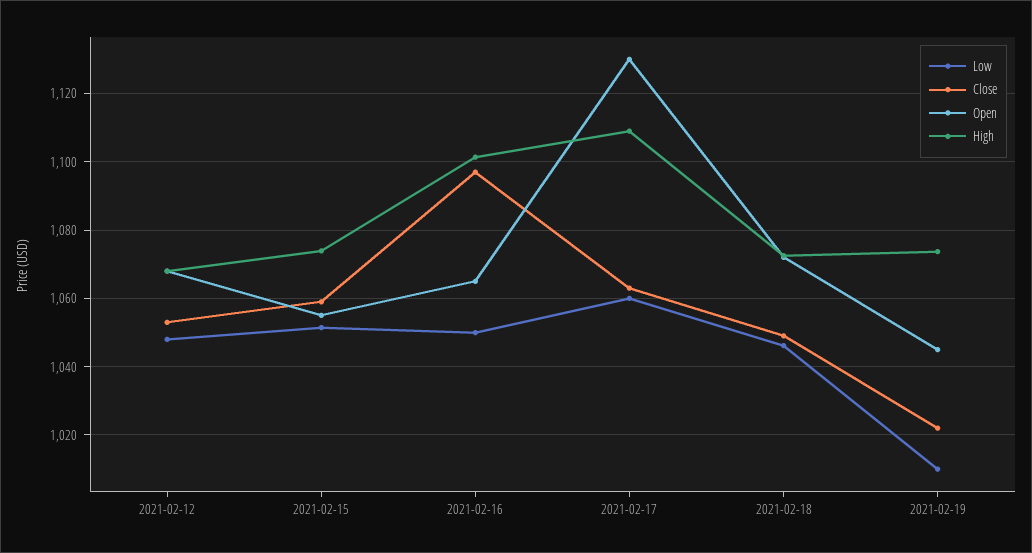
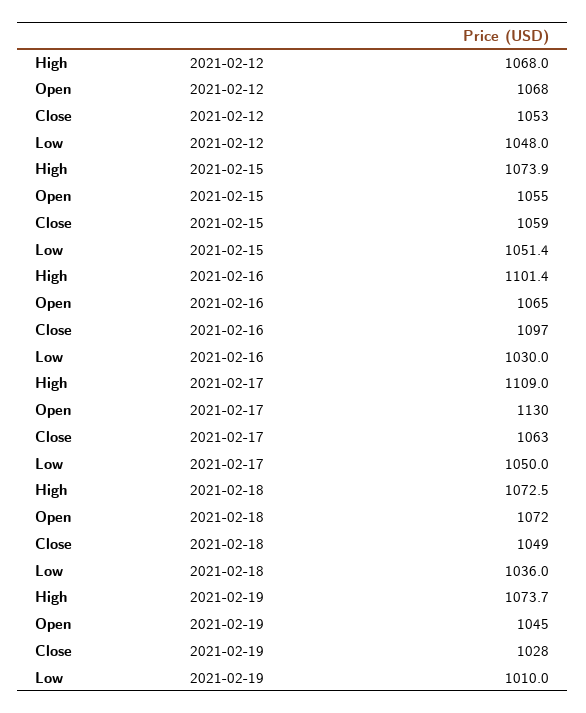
  {
    "Low": {
      "2021-02-12": 1048,
      "2021-02-15": 1051.4,
-     "2021-02-16": 1050,
+     "2021-02-16": 1030,
-     "2021-02-17": 1060,
+     "2021-02-17": 1050,
-     "2021-02-18": 1046,
+     "2021-02-18": 1036,
      "2021-02-19": 1010
    },
    "Close": {
      "2021-02-12": 1053,
      "2021-02-15": 1059,
      "2021-02-16": 1097,
      "2021-02-17": 1063,
      "2021-02-18": 1049,
-     "2021-02-19": 1022
+     "2021-02-19": 1028
    },
    "Open": {
      "2021-02-12": 1068,
      "2021-02-15": 1055,
      "2021-02-16": 1065,
      "2021-02-17": 1130,
      "2021-02-18": 1072,
      "2021-02-19": 1045
    },
    "High": {
      "2021-02-12": 1068,
      "2021-02-15": 1073.9,
      "2021-02-16": 1101.4,
      "2021-02-17": 1109,
      "2021-02-18": 1072.5,
      "2021-02-19": 1073.7
    }
  }

